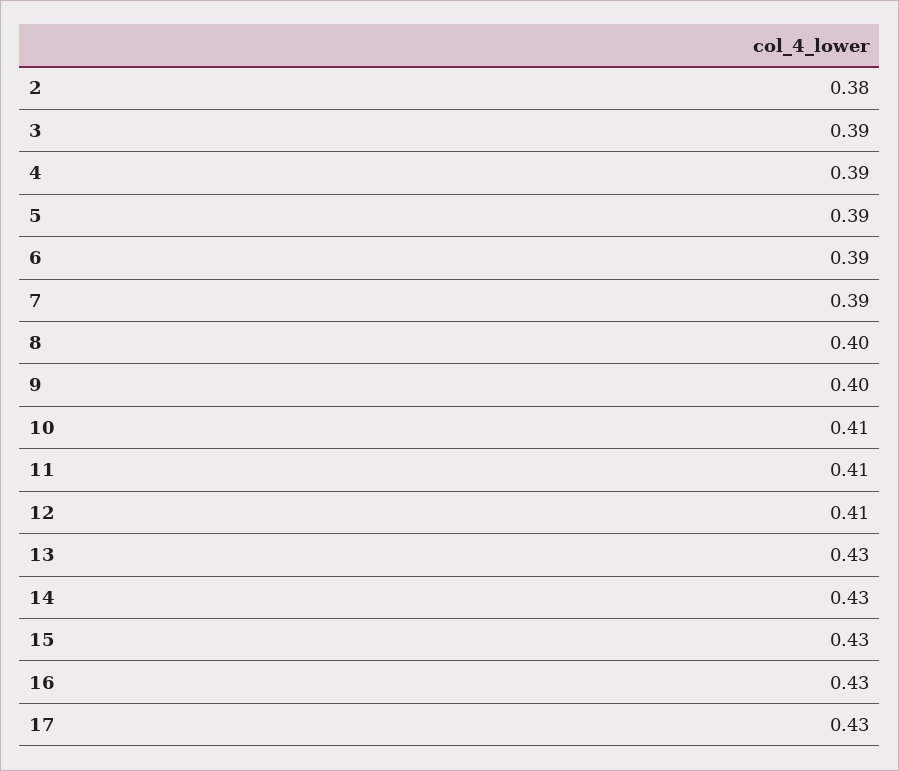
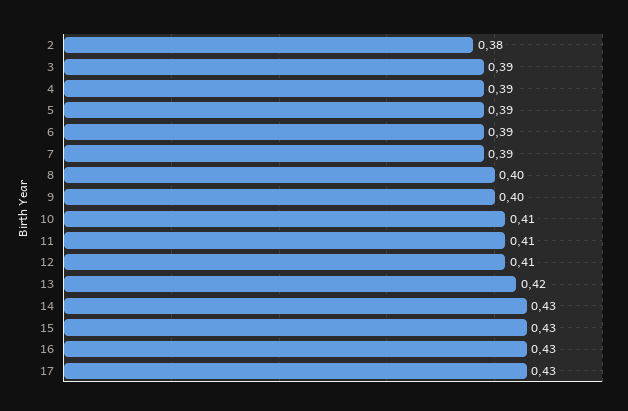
  {
    "2": 0.38,
    "3": 0.39,
    "4": 0.39,
    "5": 0.39,
    "6": 0.39,
    "7": 0.39,
    "8": 0.4,
    "9": 0.4,
    "10": 0.41,
    "11": 0.41,
    "12": 0.41,
-   "13": 0.43,
+   "13": 0.42,
    "14": 0.43,
    "15": 0.43,
    "16": 0.43,
    "17": 0.43
  }

